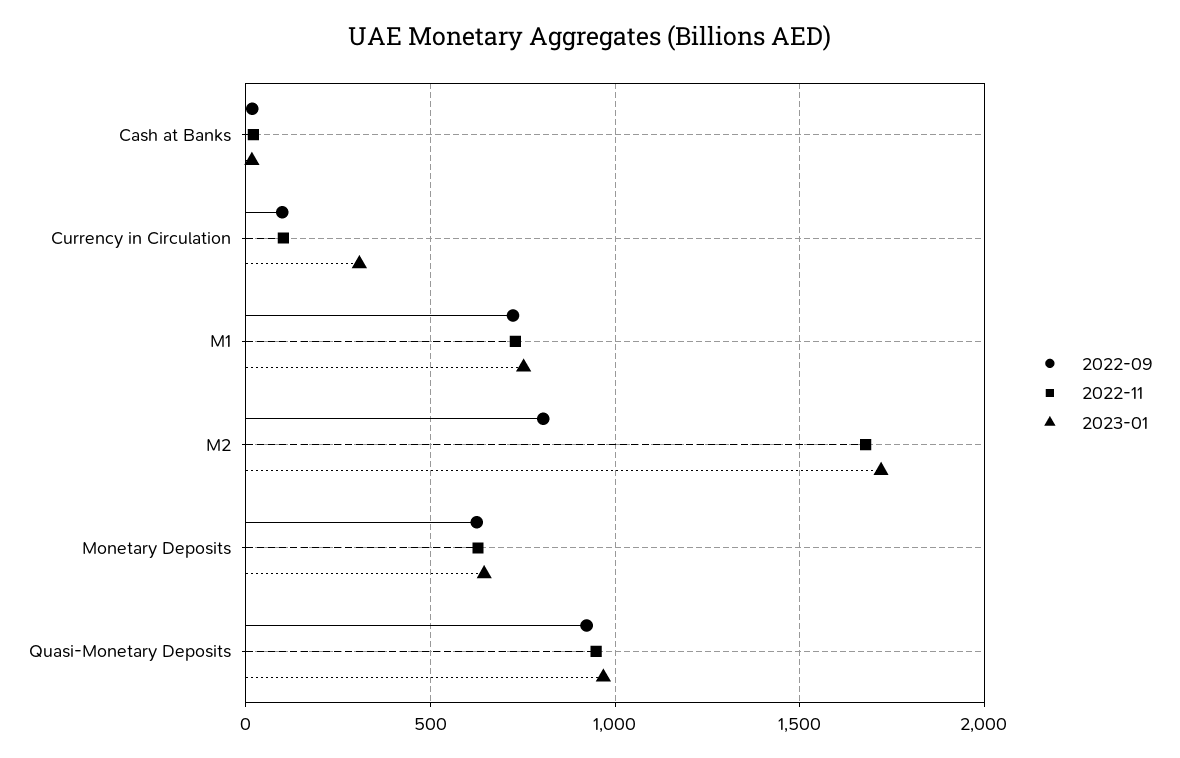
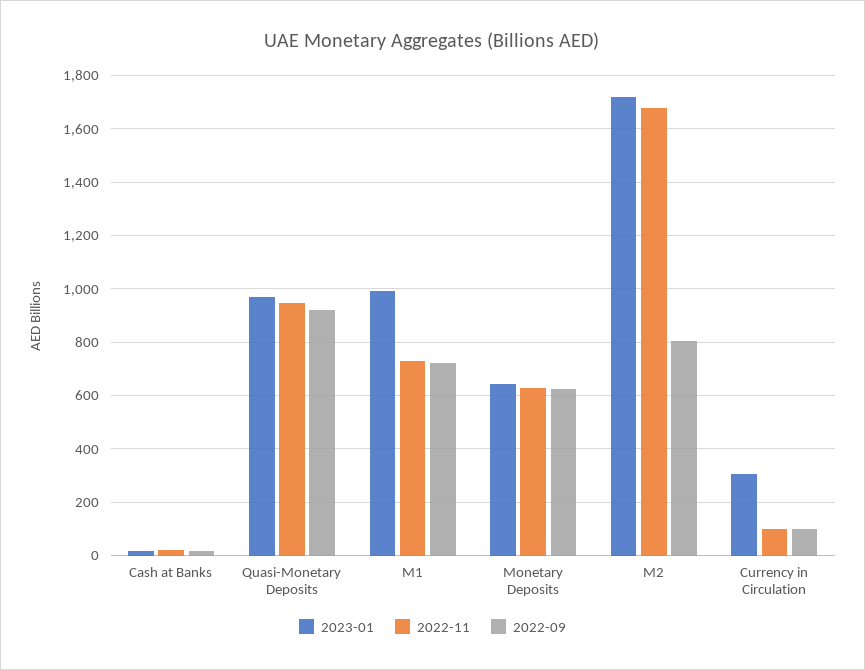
  {
    "2022-09": {
      "Cash at Banks": 25,
      "Currency in Circulation": 100,
      "M1": 725,
      "M2": 800,
      "Monetary Deposits": 625,
      "Quasi-Monetary Deposits": 925
    },
    "2022-11": {
      "Cash at Banks": 25,
      "Currency in Circulation": 100,
      "M1": 725,
      "M2": 1675,
      "Monetary Deposits": 625,
      "Quasi-Monetary Deposits": 950
    },
    "2023-01": {
      "Cash at Banks": 25,
      "Currency in Circulation": 300,
-     "M1": 750,
+     "M1": 1000,
      "M2": 1725,
      "Monetary Deposits": 650,
      "Quasi-Monetary Deposits": 975
    }
  }

